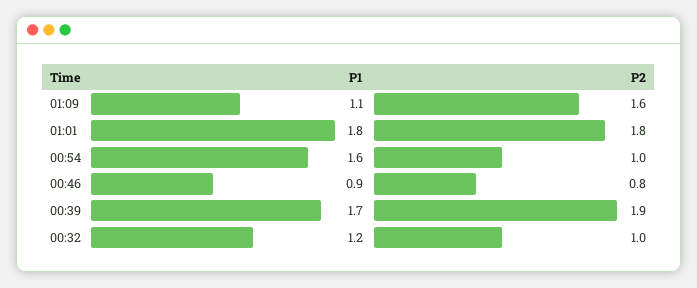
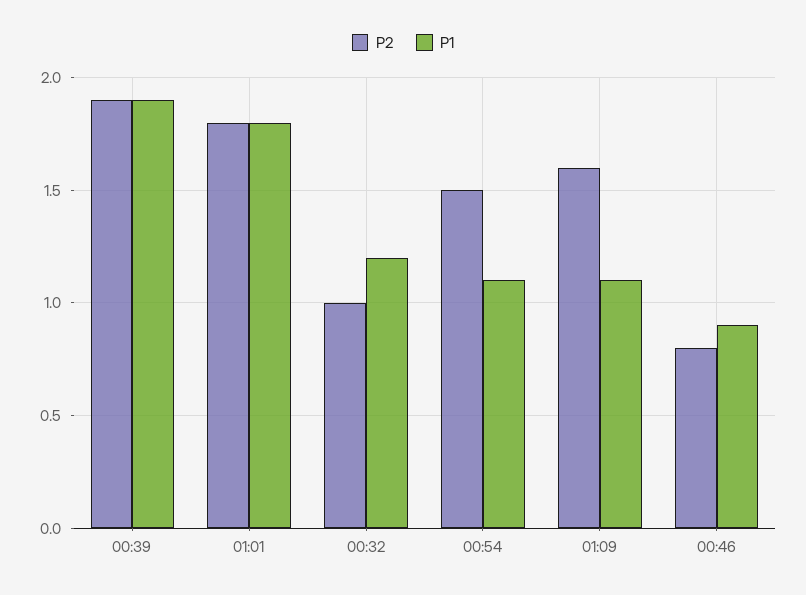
  {
    "P1": {
      "01:09": 1.1,
      "01:01": 1.8,
-     "00:54": 1.6,
+     "00:54": 1.1,
      "00:46": 0.9,
-     "00:39": 1.7,
+     "00:39": 1.9,
      "00:32": 1.2
    },
    "P2": {
      "01:09": 1.6,
      "01:01": 1.8,
-     "00:54": 1,
+     "00:54": 1.5,
      "00:46": 0.8,
      "00:39": 1.9,
      "00:32": 1
    }
  }

